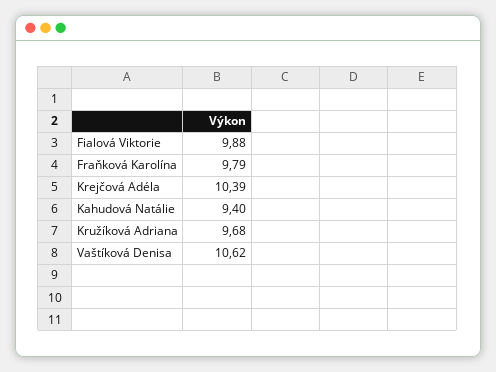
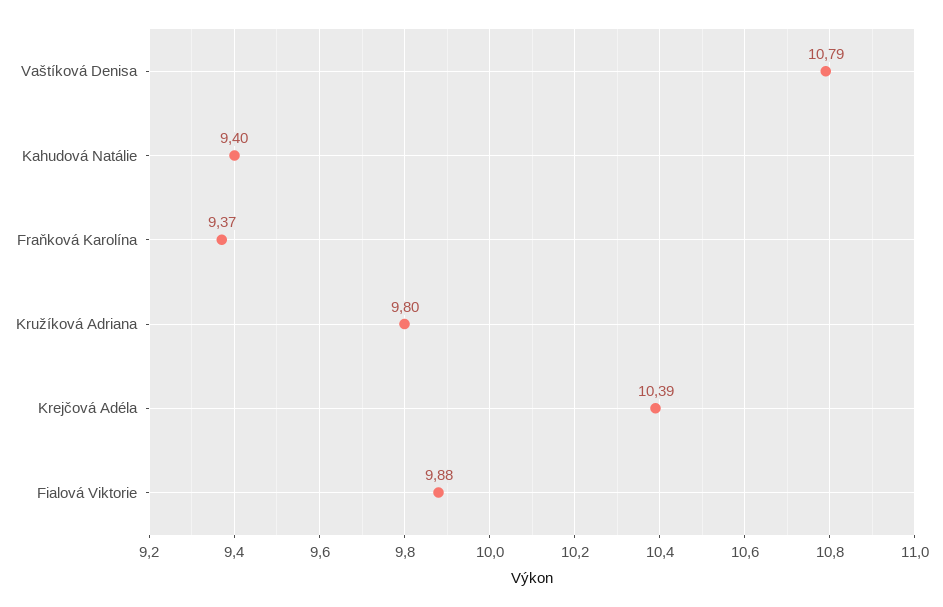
  {
    "Fialová Viktorie": 9.88,
-   "Fraňková Karolína": 9.79,
+   "Fraňková Karolína": 9.37,
    "Krejčová Adéla": 10.39,
    "Kahudová Natálie": 9.4,
-   "Kružíková Adriana": 9.68,
+   "Kružíková Adriana": 9.8,
-   "Vaštíková Denisa": 10.62
+   "Vaštíková Denisa": 10.79
  }

